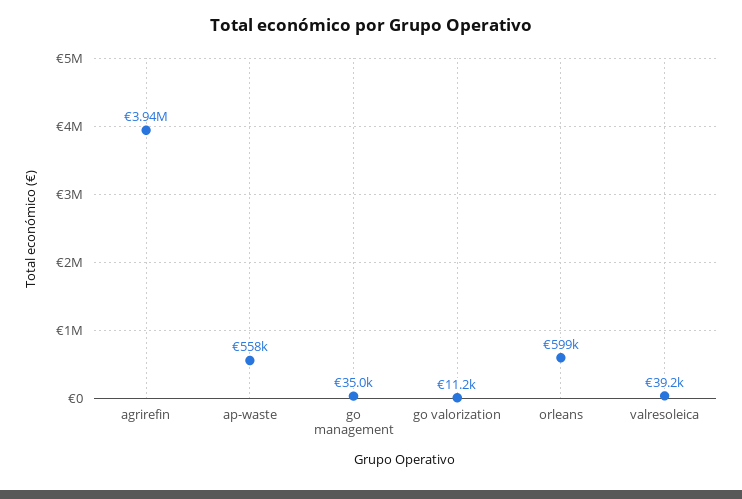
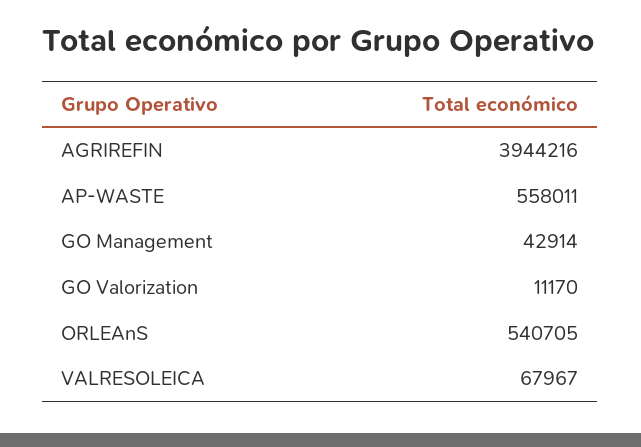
  {
    "agrirefin": 3944216,
    "ap-waste": 558011,
-   "go management": 35000,
+   "go management": 42914,
    "go valorization": 11170,
-   "orleans": 599000,
+   "orleans": 540705,
-   "valresoleica": 39200
+   "valresoleica": 67967
  }

